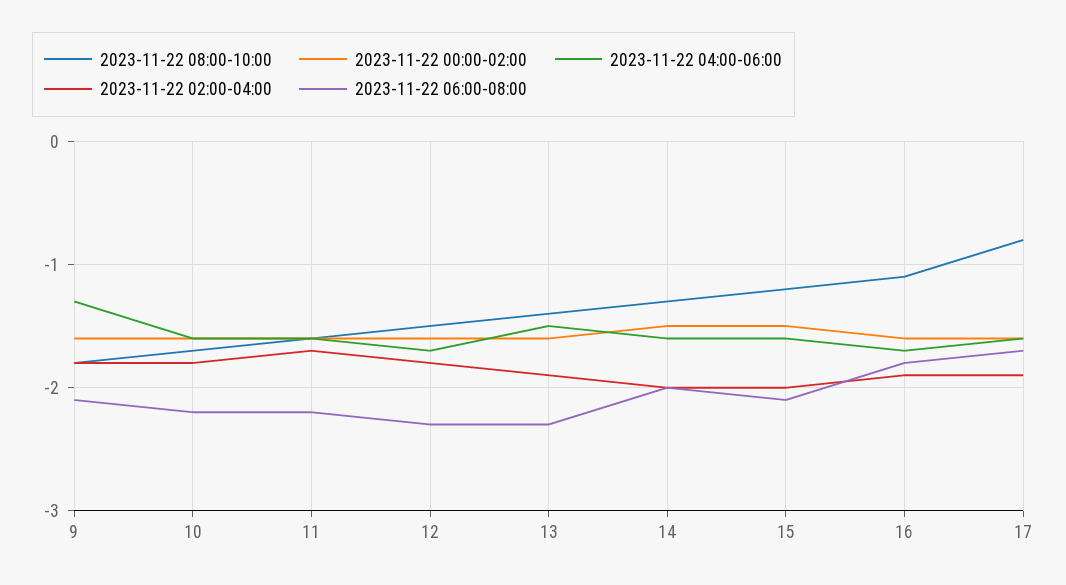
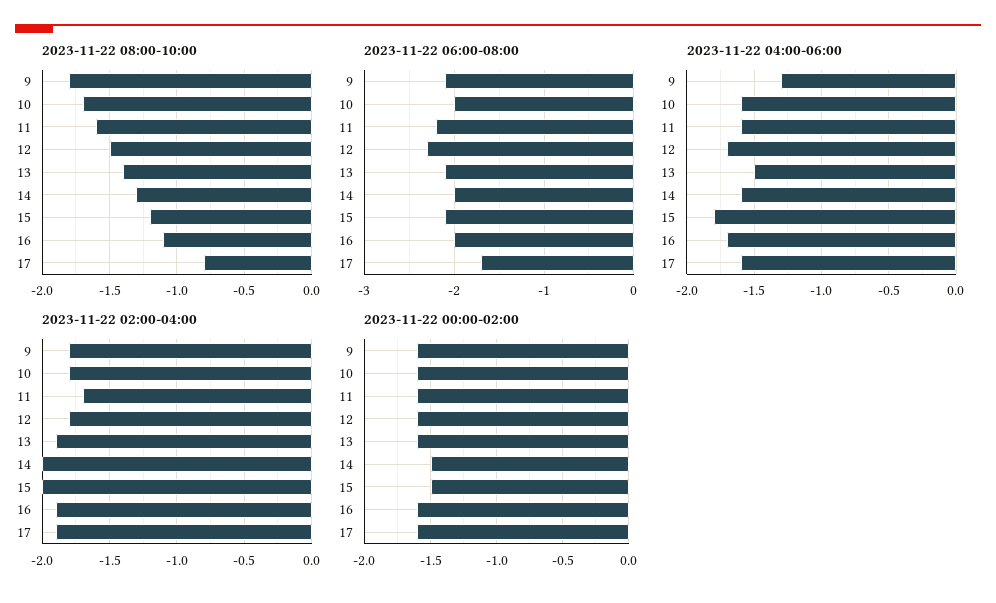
  {
    "2023-11-22 08:00-10:00": {
      "9": -1.8,
      "10": -1.7,
      "11": -1.6,
      "12": -1.5,
      "13": -1.4,
      "14": -1.3,
      "15": -1.2,
      "16": -1.1,
      "17": -0.8
    },
    "2023-11-22 00:00-02:00": {
      "9": -1.6,
      "10": -1.6,
      "11": -1.6,
      "12": -1.6,
      "13": -1.6,
      "14": -1.5,
      "15": -1.5,
      "16": -1.6,
      "17": -1.6
    },
    "2023-11-22 04:00-06:00": {
      "9": -1.3,
      "10": -1.6,
      "11": -1.6,
      "12": -1.7,
      "13": -1.5,
      "14": -1.6,
-     "15": -1.6,
+     "15": -1.8,
      "16": -1.7,
      "17": -1.6
    },
    "2023-11-22 02:00-04:00": {
      "9": -1.8,
      "10": -1.8,
      "11": -1.7,
      "12": -1.8,
      "13": -1.9,
      "14": -2,
      "15": -2,
      "16": -1.9,
      "17": -1.9
    },
    "2023-11-22 06:00-08:00": {
      "9": -2.1,
-     "10": -2.2,
+     "10": -2,
      "11": -2.2,
      "12": -2.3,
-     "13": -2.3,
+     "13": -2.1,
      "14": -2,
      "15": -2.1,
-     "16": -1.8,
+     "16": -2,
      "17": -1.7
    }
  }

